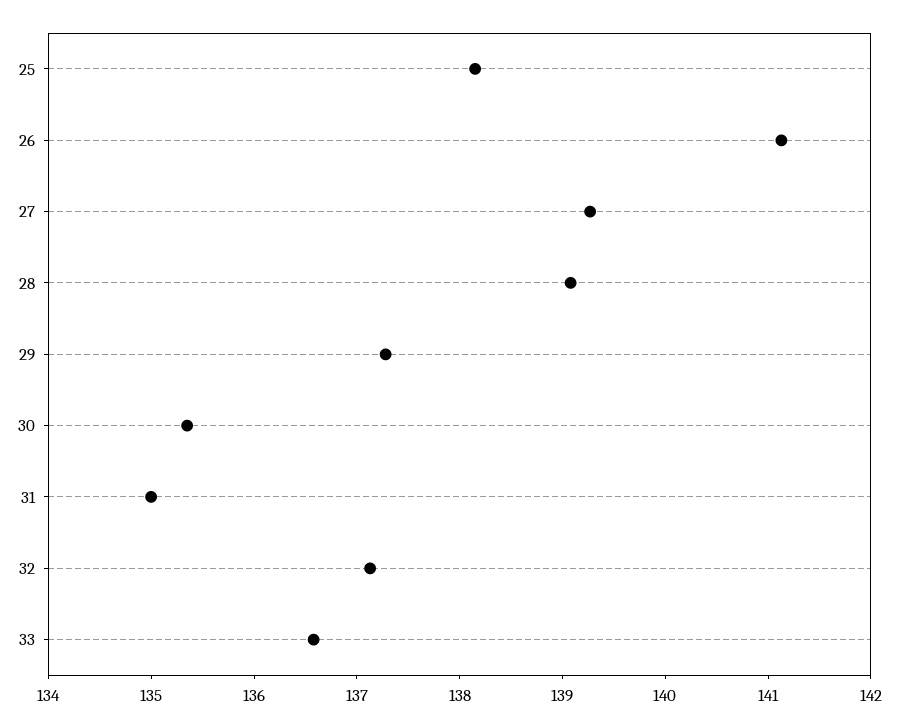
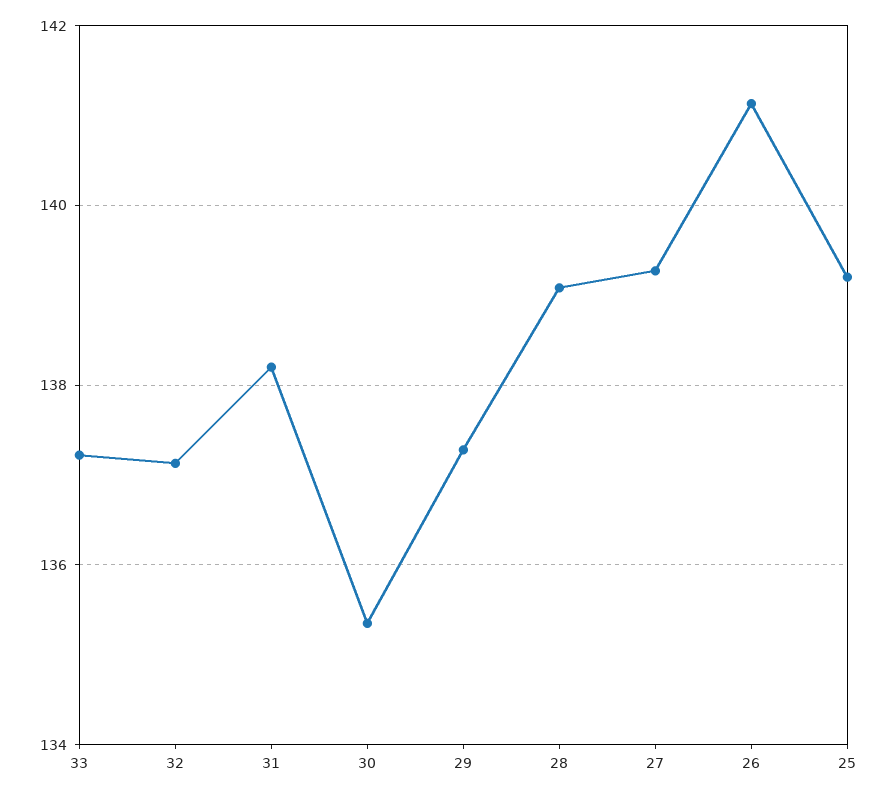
  {
-   "25": 138.2,
+   "25": 139.2,
    "26": 141.2,
    "27": 139.2,
    "28": 139,
    "29": 137.2,
    "30": 135.4,
-   "31": 135,
+   "31": 138.2,
    "32": 137.2,
-   "33": 136.6
+   "33": 137.2
  }

